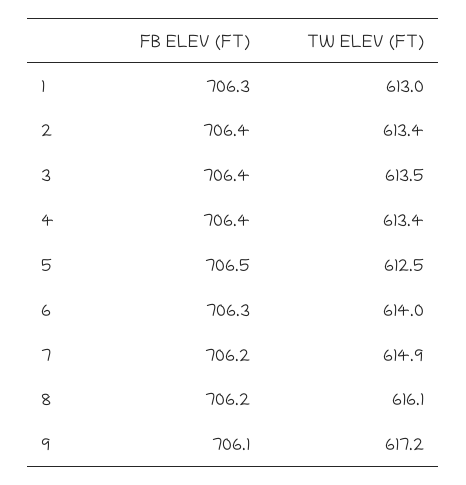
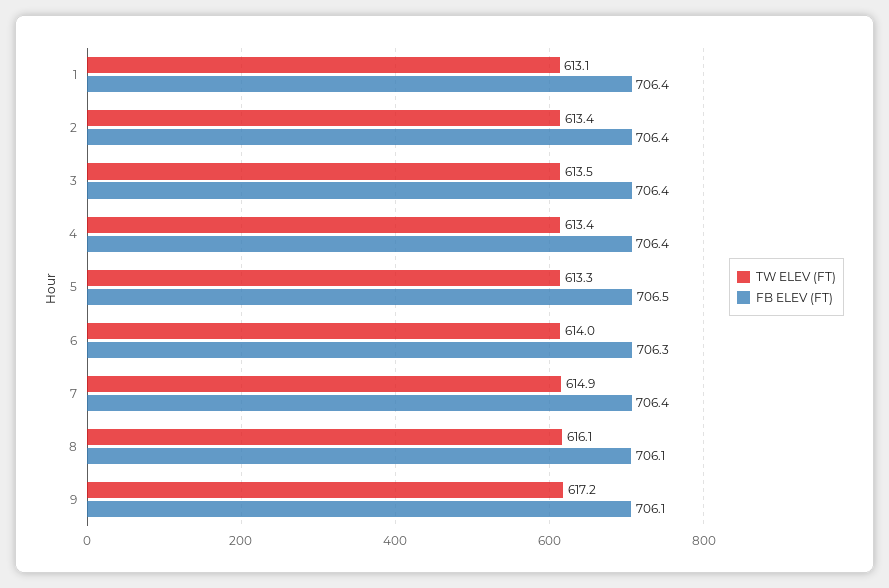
  {
    "FB ELEV (FT)": {
-     "1": 706.3,
+     "1": 706.4,
      "2": 706.4,
      "3": 706.4,
      "4": 706.4,
      "5": 706.5,
      "6": 706.3,
-     "7": 706.2,
+     "7": 706.4,
-     "8": 706.2,
+     "8": 706.1,
      "9": 706.1
    },
    "TW ELEV (FT)": {
-     "1": 613,
+     "1": 613.1,
      "2": 613.4,
      "3": 613.5,
      "4": 613.4,
-     "5": 612.5,
+     "5": 613.3,
      "6": 614,
      "7": 614.9,
      "8": 616.1,
      "9": 617.2
    }
  }

